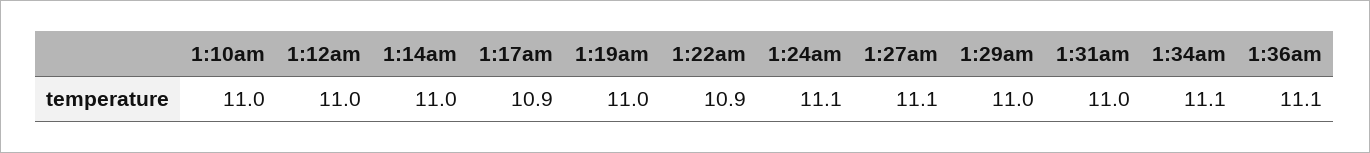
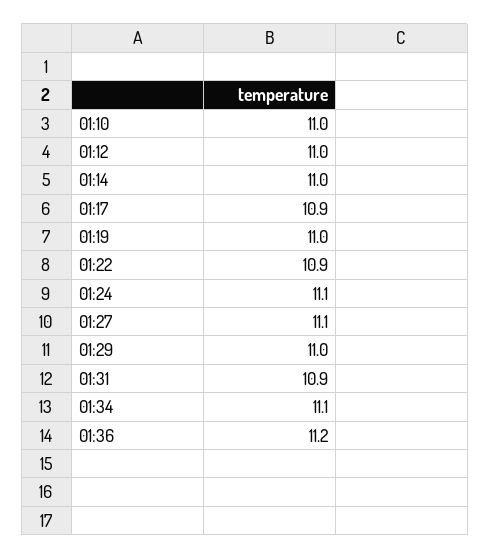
  {
    "1:10am": 11,
    "1:12am": 11,
    "1:14am": 11,
    "1:17am": 10.9,
    "1:19am": 11,
    "1:22am": 10.9,
    "1:24am": 11.1,
    "1:27am": 11.1,
    "1:29am": 11,
-   "1:31am": 11,
+   "1:31am": 10.9,
    "1:34am": 11.1,
-   "1:36am": 11.1
+   "1:36am": 11.2
  }

